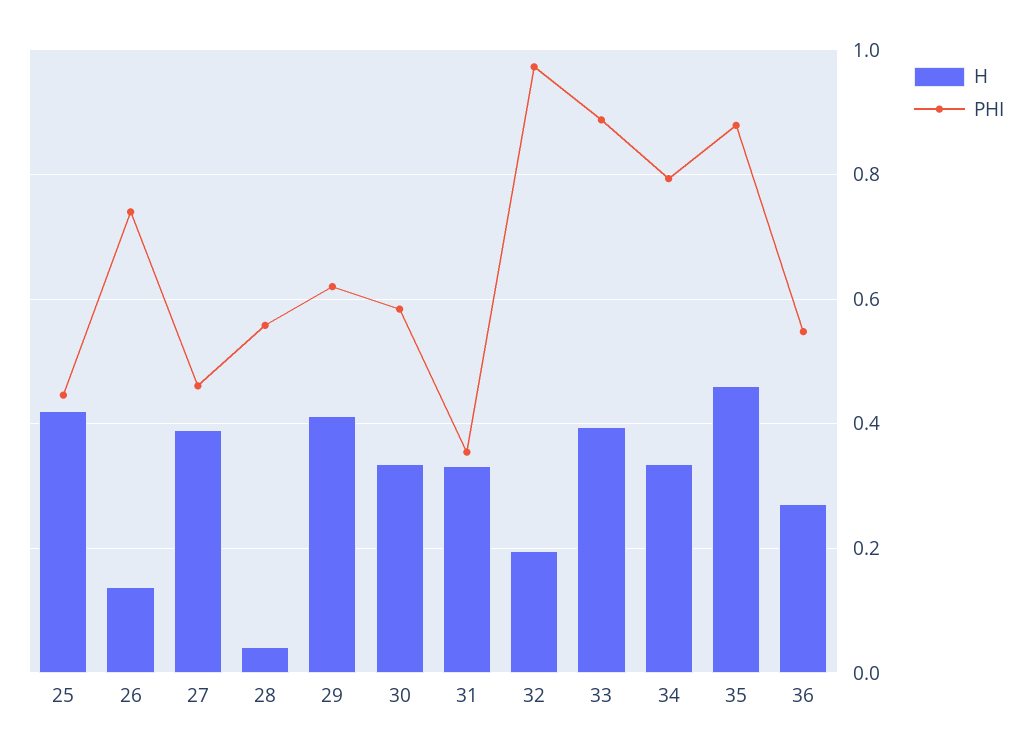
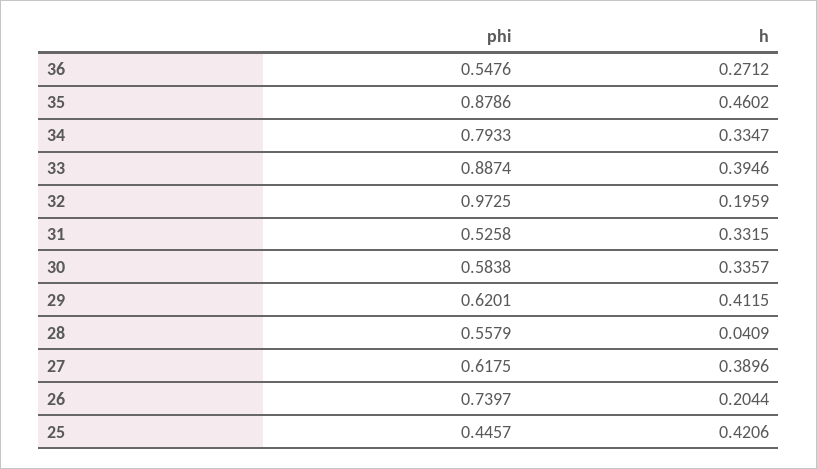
  {
    "H": {
      "25": 0.4206,
-     "26": 0.14,
+     "26": 0.2044,
      "27": 0.3896,
      "28": 0.0409,
      "29": 0.4115,
      "30": 0.3357,
      "31": 0.3315,
      "32": 0.1959,
      "33": 0.3946,
      "34": 0.3347,
      "35": 0.4602,
      "36": 0.2712
    },
    "PHI": {
      "25": 0.4457,
      "26": 0.7397,
-     "27": 0.46,
+     "27": 0.6175,
      "28": 0.5579,
      "29": 0.6201,
      "30": 0.5838,
-     "31": 0.36,
+     "31": 0.5258,
      "32": 0.9725,
      "33": 0.8874,
      "34": 0.7933,
      "35": 0.8786,
      "36": 0.5476
    }
  }

